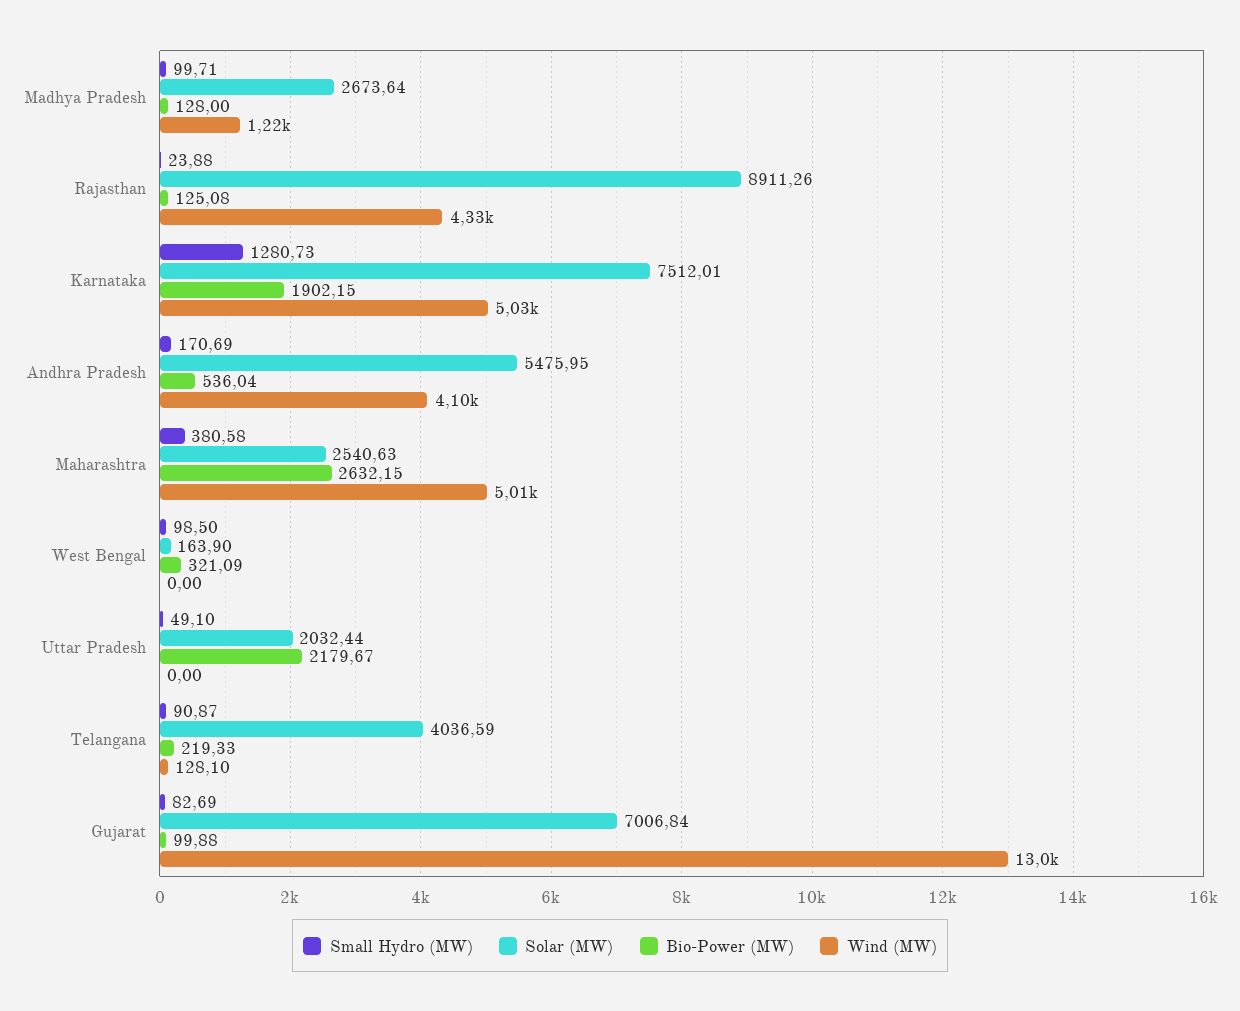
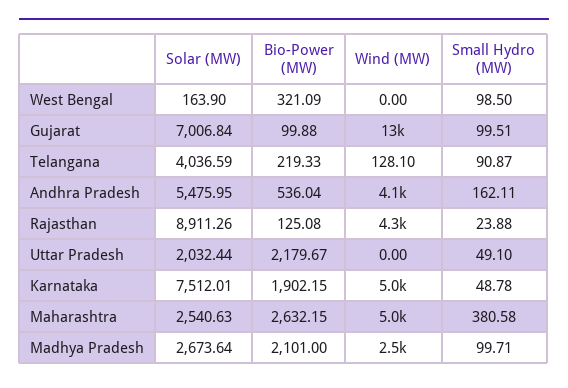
  {
    "Small Hydro (MW)": {
      "Madhya Pradesh": 99.71,
      "Rajasthan": 23.88,
-     "Karnataka": 1280.73,
+     "Karnataka": 48.78,
-     "Andhra Pradesh": 170.69,
+     "Andhra Pradesh": 162.11,
      "Maharashtra": 380.58,
      "West Bengal": 98.5,
      "Uttar Pradesh": 49.1,
      "Telangana": 90.87,
-     "Gujarat": 82.69
+     "Gujarat": 99.51
    },
    "Solar (MW)": {
      "Madhya Pradesh": 2673.64,
      "Rajasthan": 8911.26,
      "Karnataka": 7512.01,
      "Andhra Pradesh": 5475.95,
      "Maharashtra": 2540.63,
      "West Bengal": 163.9,
      "Uttar Pradesh": 2032.44,
      "Telangana": 4036.59,
      "Gujarat": 7006.84
    },
    "Bio-Power (MW)": {
-     "Madhya Pradesh": 128,
+     "Madhya Pradesh": 2101,
      "Rajasthan": 125.08,
      "Karnataka": 1902.15,
      "Andhra Pradesh": 536.04,
      "Maharashtra": 2632.15,
      "West Bengal": 321.09,
      "Uttar Pradesh": 2179.67,
      "Telangana": 219.33,
      "Gujarat": 99.88
    },
    "Wind (MW)": {
-     "Madhya Pradesh": 1220,
+     "Madhya Pradesh": 2500,
      "Rajasthan": 4330,
      "Karnataka": 5030,
      "Andhra Pradesh": 4100,
      "Maharashtra": 5010,
      "West Bengal": 0,
      "Uttar Pradesh": 0,
      "Telangana": 128.1,
      "Gujarat": 13000
    }
  }

